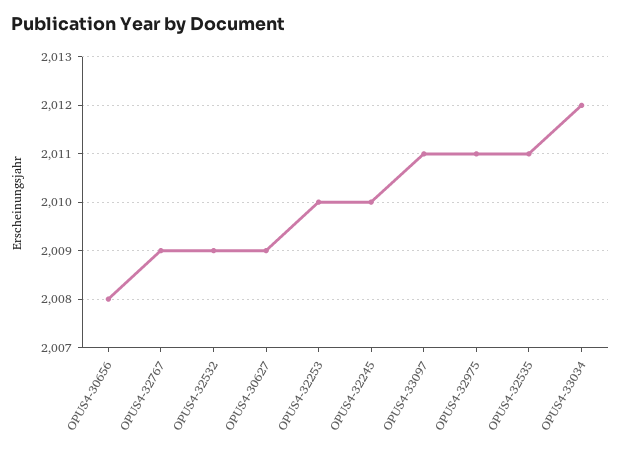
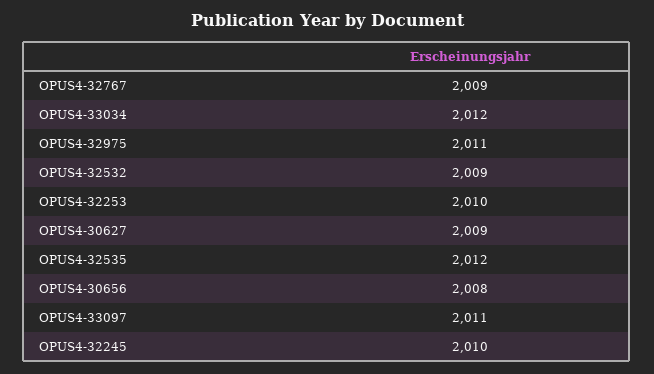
  {
    "OPUS4-30656": 2008,
    "OPUS4-32767": 2009,
    "OPUS4-32532": 2009,
    "OPUS4-30627": 2009,
    "OPUS4-32253": 2010,
    "OPUS4-32245": 2010,
    "OPUS4-33097": 2011,
    "OPUS4-32975": 2011,
-   "OPUS4-32535": 2011,
+   "OPUS4-32535": 2012,
    "OPUS4-33034": 2012
  }

